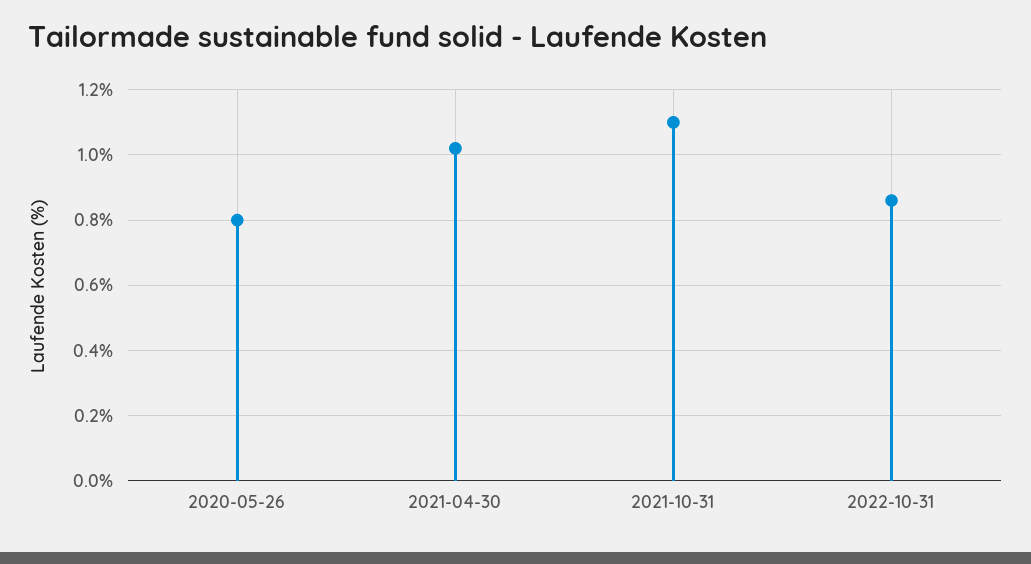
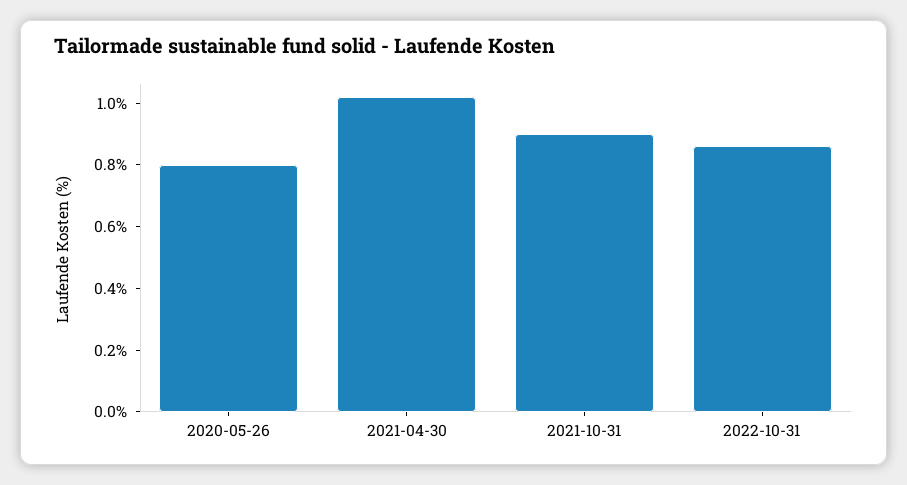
  {
    "2020-05-26": 0.8,
    "2021-04-30": 1,
-   "2021-10-31": 1.1,
+   "2021-10-31": 0.9,
    "2022-10-31": 0.85
  }

